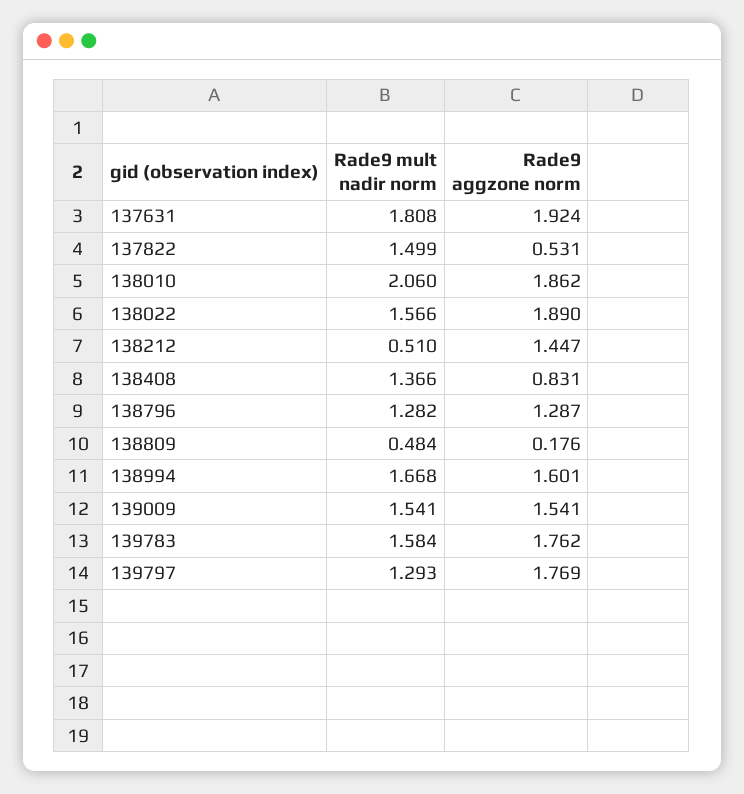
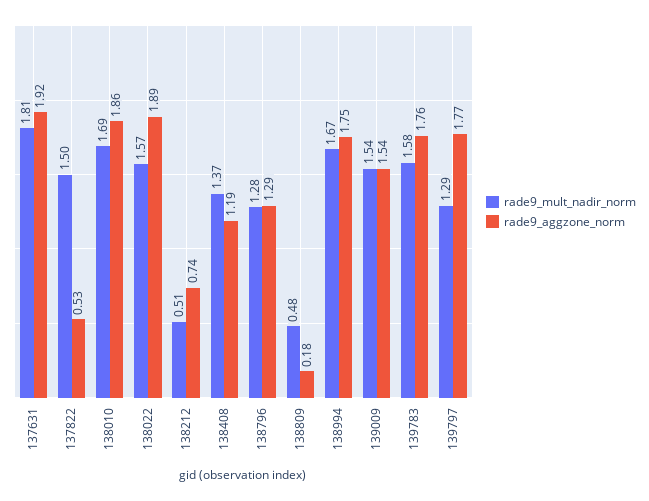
  {
    "Rade9 mult nadir norm": {
      "137631": 1.808,
      "137822": 1.499,
-     "138010": 2.06,
+     "138010": 1.69,
      "138022": 1.566,
      "138212": 0.51,
      "138408": 1.366,
      "138796": 1.282,
      "138809": 0.484,
      "138994": 1.668,
      "139009": 1.541,
      "139783": 1.584,
      "139797": 1.293
    },
    "Rade9 aggzone norm": {
      "137631": 1.924,
      "137822": 0.531,
      "138010": 1.862,
      "138022": 1.89,
-     "138212": 1.447,
+     "138212": 0.74,
-     "138408": 0.831,
+     "138408": 1.19,
      "138796": 1.287,
      "138809": 0.176,
-     "138994": 1.601,
+     "138994": 1.75,
      "139009": 1.541,
      "139783": 1.762,
      "139797": 1.769
    }
  }

